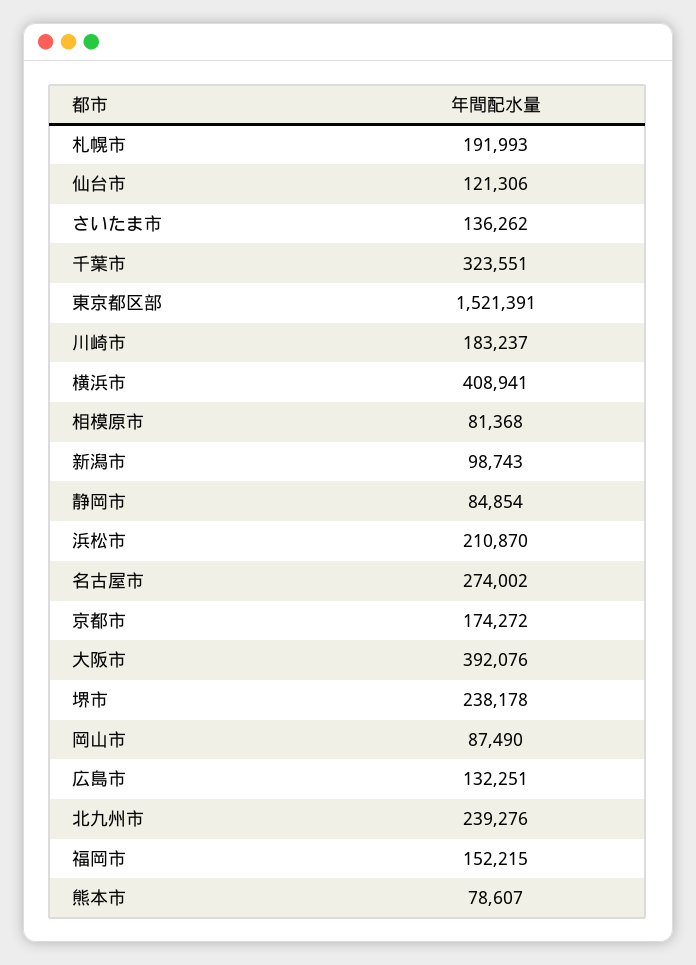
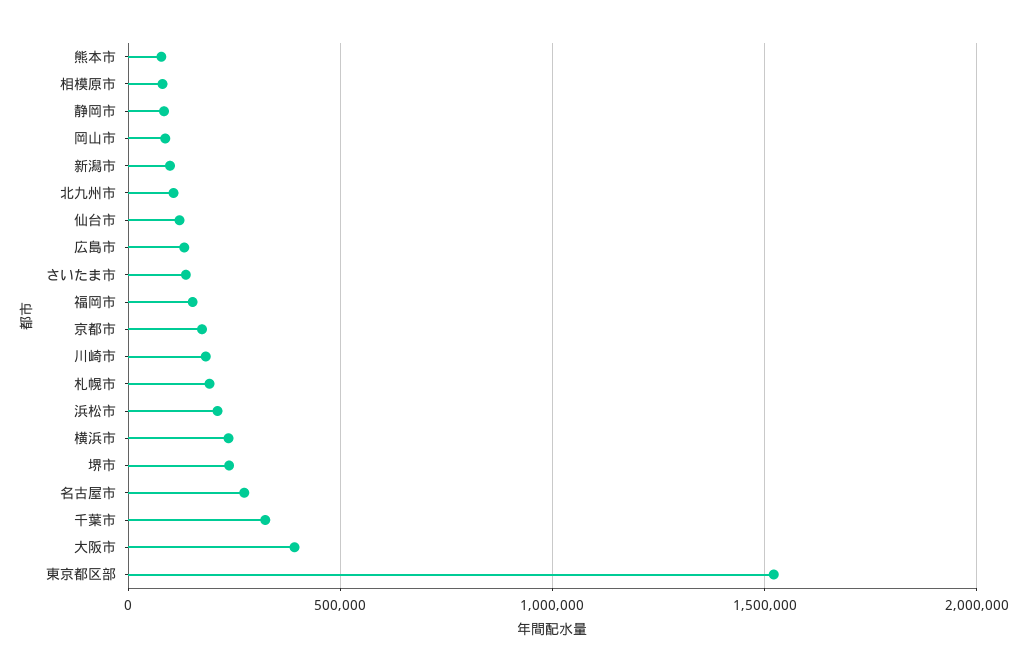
  {
    "札幌市": 191993,
    "仙台市": 121306,
    "さいたま市": 136262,
    "千葉市": 323551,
    "東京都区部": 1521391,
    "川崎市": 183237,
-   "横浜市": 408941,
+   "横浜市": 250000,
    "相模原市": 81368,
    "新潟市": 98743,
    "静岡市": 84854,
    "浜松市": 210870,
    "名古屋市": 274002,
    "京都市": 174272,
    "大阪市": 392076,
    "堺市": 238178,
    "岡山市": 87490,
    "広島市": 132251,
-   "北九州市": 239276,
+   "北九州市": 100000,
    "福岡市": 152215,
    "熊本市": 78607
  }

